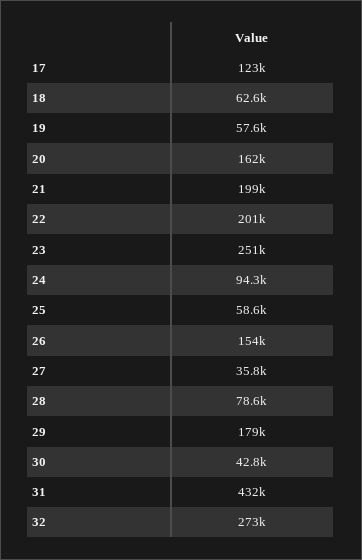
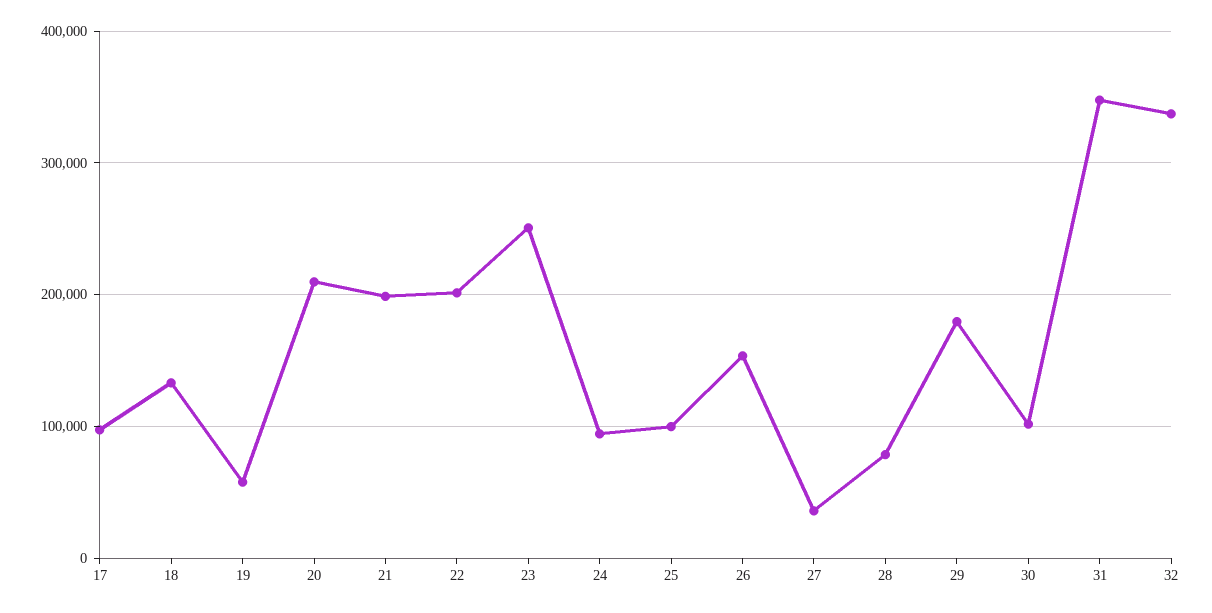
  {
-   "17": 123000,
+   "17": 100000,
-   "18": 62600,
+   "18": 130000,
    "19": 57600,
-   "20": 162000,
+   "20": 210000,
    "21": 199000,
    "22": 201000,
    "23": 251000,
    "24": 94300,
-   "25": 58600,
+   "25": 100000,
    "26": 154000,
    "27": 35800,
    "28": 78600,
    "29": 179000,
-   "30": 42800,
+   "30": 100000,
-   "31": 432000,
+   "31": 350000,
-   "32": 273000
+   "32": 340000
  }

